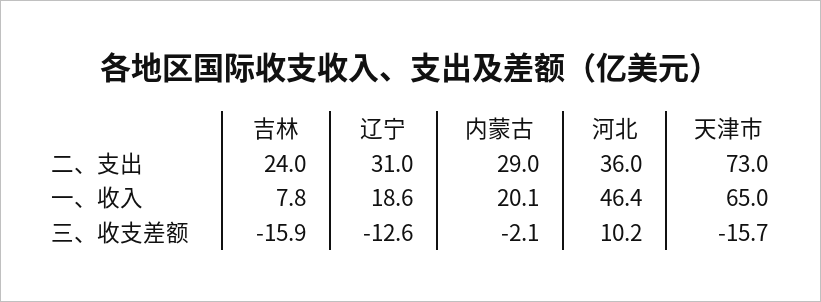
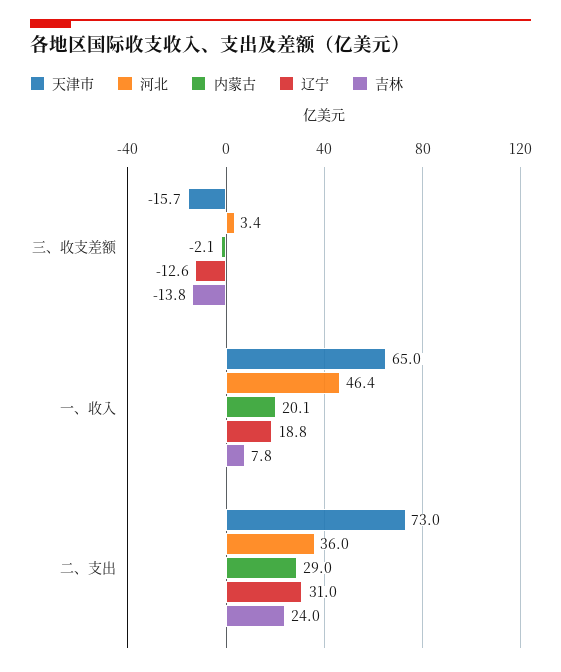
  {
    "吉林": {
      "二、支出": 24,
      "一、收入": 7.8,
-     "三、收支差额": -15.9
+     "三、收支差额": -13.8
    },
    "辽宁": {
      "二、支出": 31,
-     "一、收入": 18.6,
+     "一、收入": 18.8,
      "三、收支差额": -12.6
    },
    "内蒙古": {
      "二、支出": 29,
      "一、收入": 20.1,
      "三、收支差额": -2.1
    },
    "河北": {
      "二、支出": 36,
      "一、收入": 46.4,
-     "三、收支差额": 10.2
+     "三、收支差额": 3.4
    },
    "天津市": {
      "二、支出": 73,
      "一、收入": 65,
      "三、收支差额": -15.7
    }
  }

